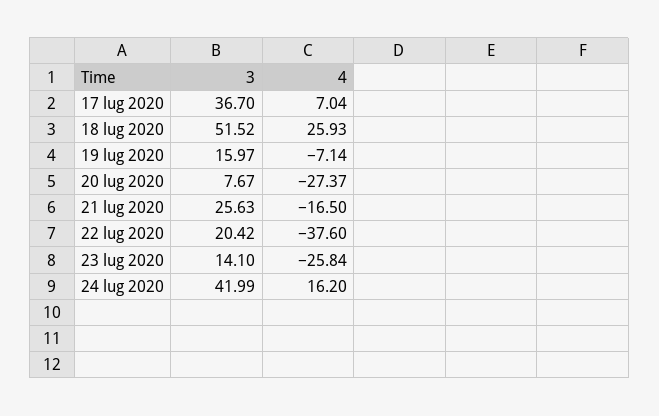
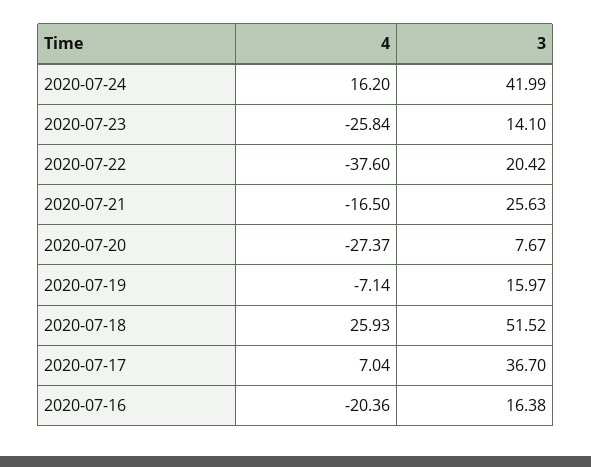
  {
    "3": {
      "17 lug 2020": 36.7,
      "18 lug 2020": 51.52,
      "19 lug 2020": 15.97,
      "20 lug 2020": 7.67,
      "21 lug 2020": 25.63,
      "22 lug 2020": 20.42,
      "23 lug 2020": 14.1,
-     "24 lug 2020": 41.99
+     "24 lug 2020": 41.99,
+     "2020-07-16": 16.38
    },
    "4": {
      "17 lug 2020": 7.04,
      "18 lug 2020": 25.93,
      "19 lug 2020": -7.14,
      "20 lug 2020": -27.37,
      "21 lug 2020": -16.5,
      "22 lug 2020": -37.6,
      "23 lug 2020": -25.84,
-     "24 lug 2020": 16.2
+     "24 lug 2020": 16.2,
+     "2020-07-16": -20.36
    }
  }

